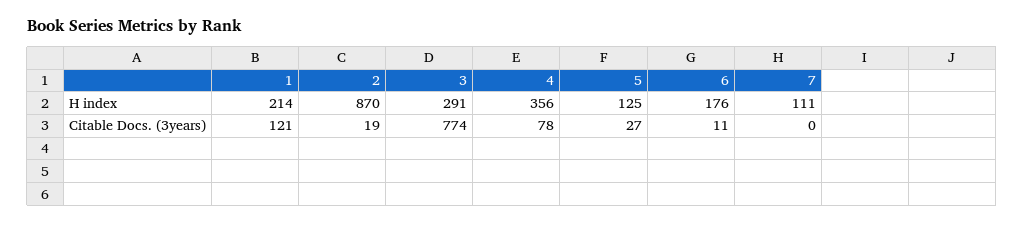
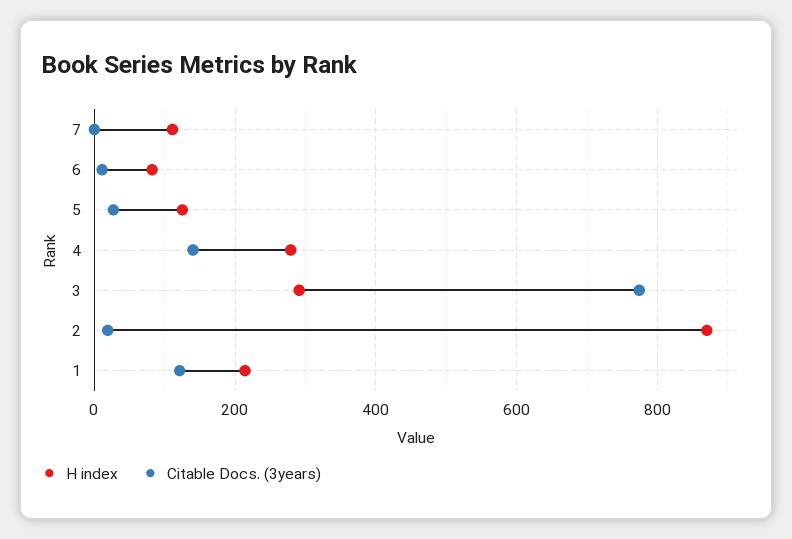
  {
    "H index": {
      "1": 214,
      "2": 870,
      "3": 291,
-     "4": 356,
+     "4": 280,
      "5": 125,
-     "6": 176,
+     "6": 80,
      "7": 111
    },
    "Citable Docs. (3years)": {
      "1": 121,
      "2": 19,
      "3": 774,
-     "4": 78,
+     "4": 140,
      "5": 27,
      "6": 11,
      "7": 0
    }
  }

